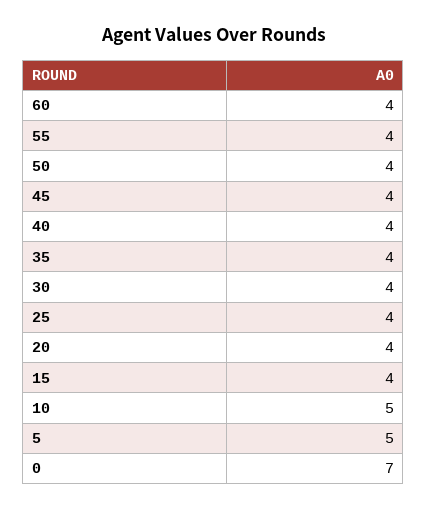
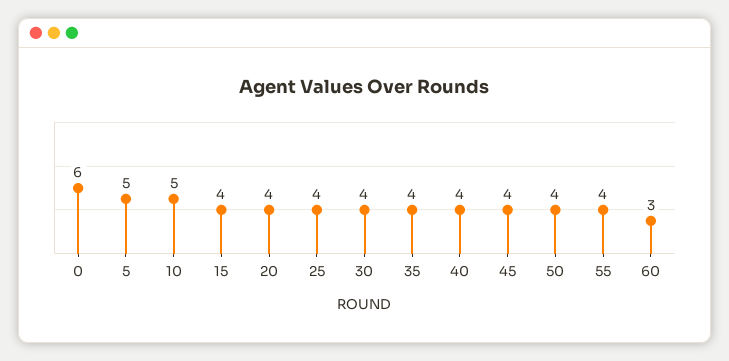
  {
-   "60": 4,
+   "60": 3,
    "55": 4,
    "50": 4,
    "45": 4,
    "40": 4,
    "35": 4,
    "30": 4,
    "25": 4,
    "20": 4,
    "15": 4,
    "10": 5,
    "5": 5,
-   "0": 7
+   "0": 6
  }

